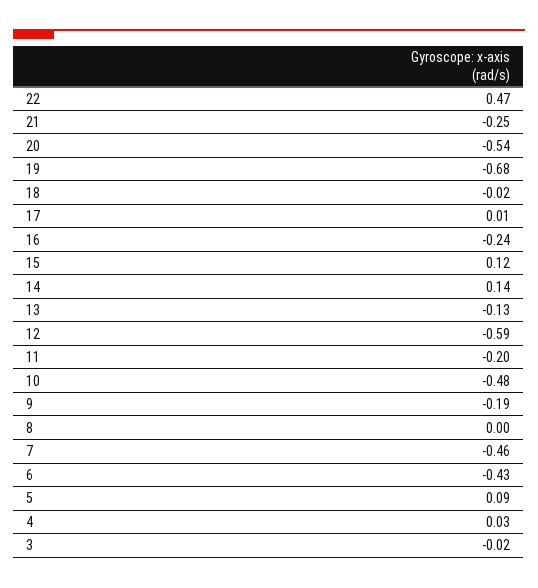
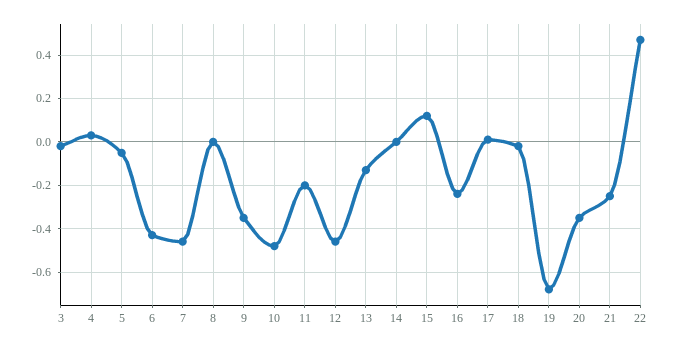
  {
    "22": 0.47,
    "21": -0.25,
-   "20": -0.54,
+   "20": -0.35,
    "19": -0.68,
    "18": -0.02,
    "17": 0.01,
    "16": -0.24,
    "15": 0.12,
-   "14": 0.14,
+   "14": 0,
    "13": -0.13,
-   "12": -0.59,
+   "12": -0.45,
    "11": -0.2,
    "10": -0.48,
-   "9": -0.19,
+   "9": -0.35,
    "8": 0,
    "7": -0.46,
    "6": -0.43,
-   "5": 0.09,
+   "5": -0.05,
    "4": 0.03,
    "3": -0.02
  }

